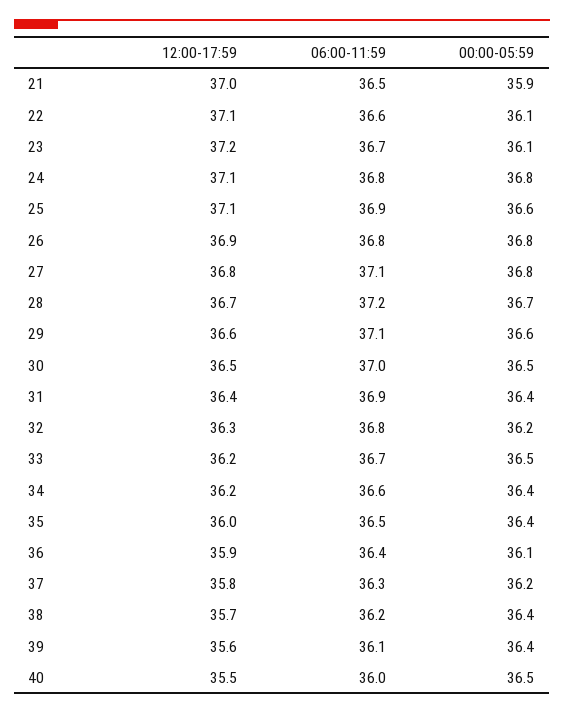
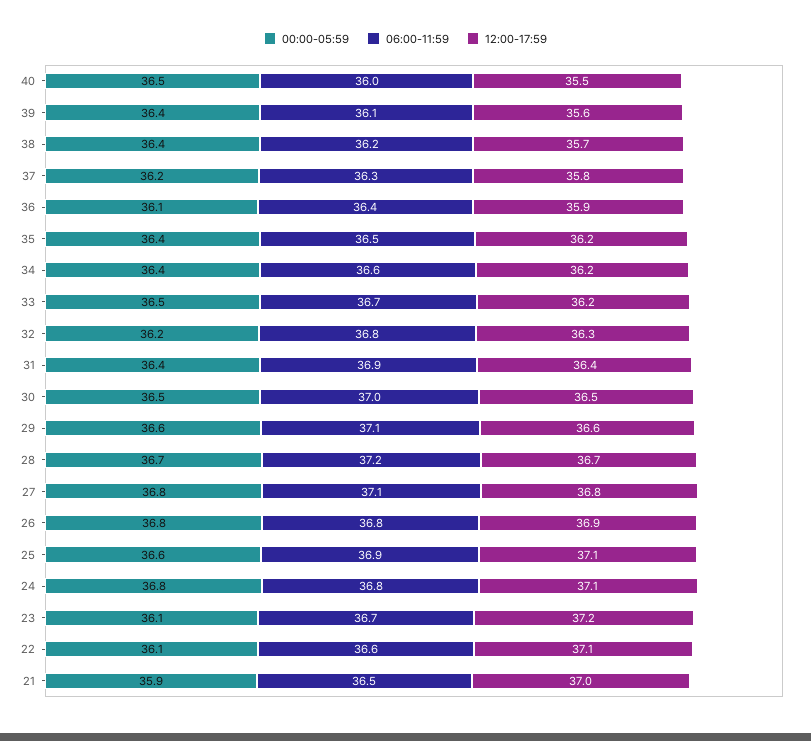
  {
    "12:00-17:59": {
      "21": 37,
      "22": 37.1,
      "23": 37.2,
      "24": 37.1,
      "25": 37.1,
      "26": 36.9,
      "27": 36.8,
      "28": 36.7,
      "29": 36.6,
      "30": 36.5,
      "31": 36.4,
      "32": 36.3,
      "33": 36.2,
      "34": 36.2,
-     "35": 36,
+     "35": 36.2,
      "36": 35.9,
      "37": 35.8,
      "38": 35.7,
      "39": 35.6,
      "40": 35.5
    },
    "06:00-11:59": {
      "21": 36.5,
      "22": 36.6,
      "23": 36.7,
      "24": 36.8,
      "25": 36.9,
      "26": 36.8,
      "27": 37.1,
      "28": 37.2,
      "29": 37.1,
      "30": 37,
      "31": 36.9,
      "32": 36.8,
      "33": 36.7,
      "34": 36.6,
      "35": 36.5,
      "36": 36.4,
      "37": 36.3,
      "38": 36.2,
      "39": 36.1,
      "40": 36
    },
    "00:00-05:59": {
      "21": 35.9,
      "22": 36.1,
      "23": 36.1,
      "24": 36.8,
      "25": 36.6,
      "26": 36.8,
      "27": 36.8,
      "28": 36.7,
      "29": 36.6,
      "30": 36.5,
      "31": 36.4,
      "32": 36.2,
      "33": 36.5,
      "34": 36.4,
      "35": 36.4,
      "36": 36.1,
      "37": 36.2,
      "38": 36.4,
      "39": 36.4,
      "40": 36.5
    }
  }

